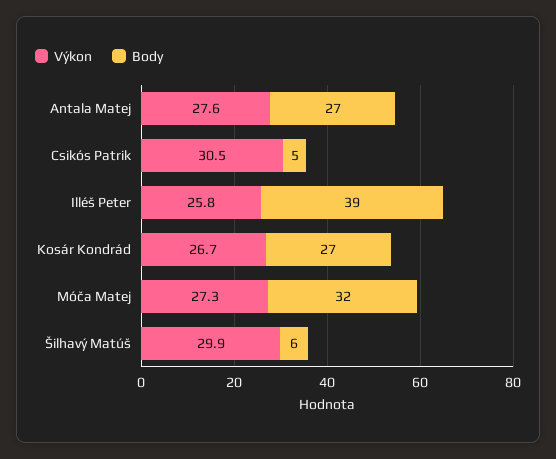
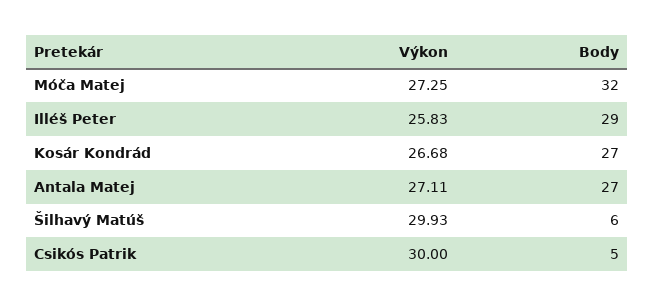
  {
    "Výkon": {
-     "Antala Matej": 27.6,
+     "Antala Matej": 27.11,
-     "Csikós Patrik": 30.5,
+     "Csikós Patrik": 30,
      "Illéš Peter": 25.83,
      "Kosár Kondrád": 26.68,
      "Móča Matej": 27.25,
      "Šilhavý Matúš": 29.93
    },
    "Body": {
      "Antala Matej": 27,
      "Csikós Patrik": 5,
-     "Illéš Peter": 39,
+     "Illéš Peter": 29,
      "Kosár Kondrád": 27,
      "Móča Matej": 32,
      "Šilhavý Matúš": 6
    }
  }

